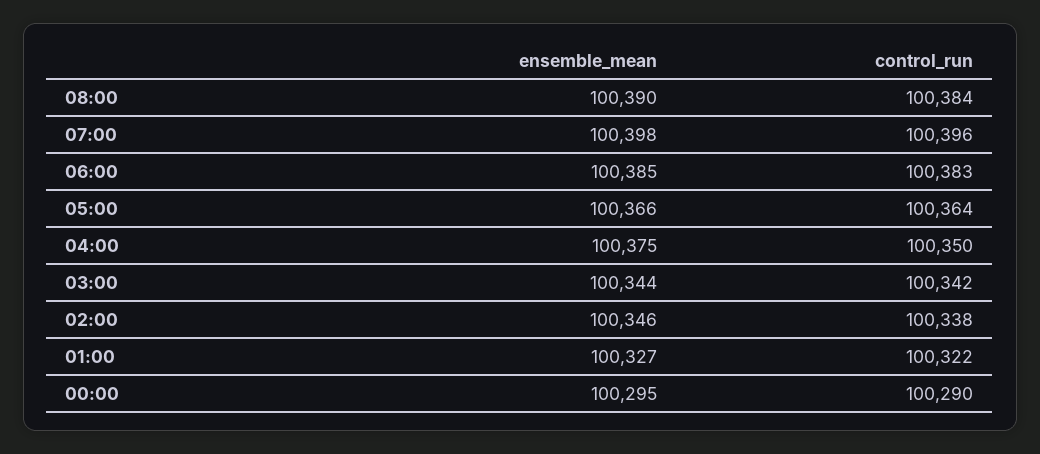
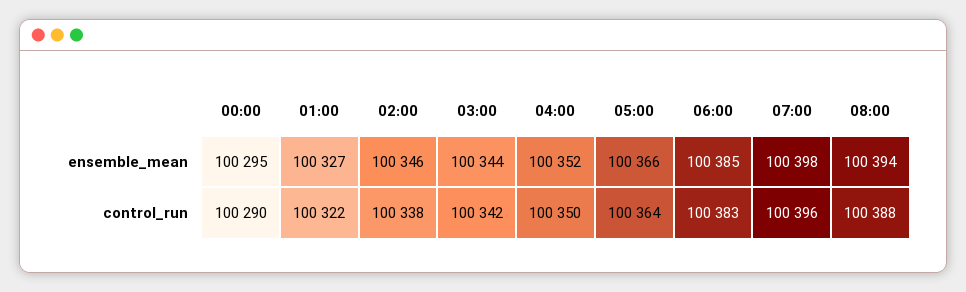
  {
    "ensemble_mean": {
-     "08:00": 100390,
+     "08:00": 100394,
      "07:00": 100398,
      "06:00": 100385,
      "05:00": 100366,
-     "04:00": 100375,
+     "04:00": 100352,
      "03:00": 100344,
      "02:00": 100346,
      "01:00": 100327,
      "00:00": 100295
    },
    "control_run": {
-     "08:00": 100384,
+     "08:00": 100388,
      "07:00": 100396,
      "06:00": 100383,
      "05:00": 100364,
      "04:00": 100350,
      "03:00": 100342,
      "02:00": 100338,
      "01:00": 100322,
      "00:00": 100290
    }
  }

